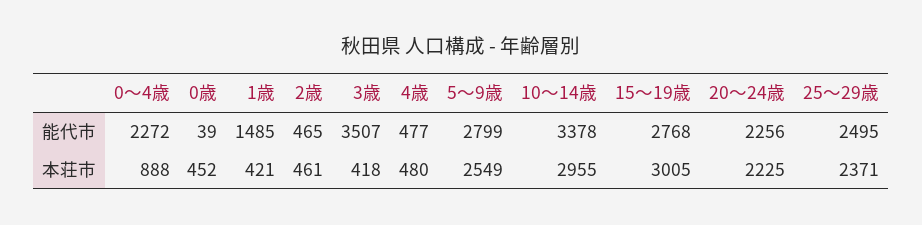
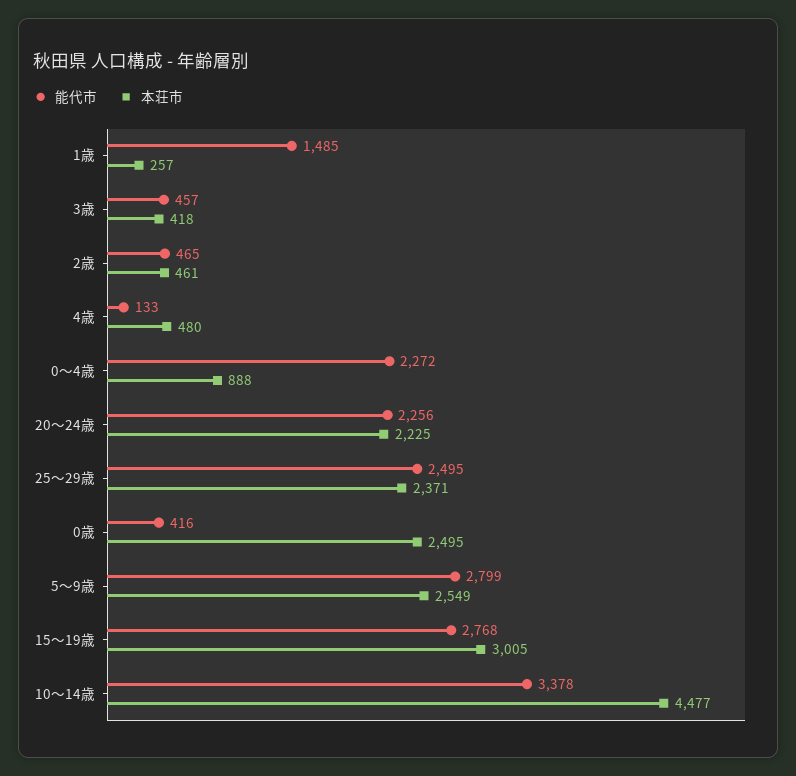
  {
    "能代市": {
      "0～4歳": 2272,
-     "0歳": 39,
+     "0歳": 416,
      "1歳": 1485,
      "2歳": 465,
-     "3歳": 3507,
+     "3歳": 457,
-     "4歳": 477,
+     "4歳": 133,
      "5～9歳": 2799,
      "10～14歳": 3378,
      "15～19歳": 2768,
      "20～24歳": 2256,
      "25～29歳": 2495
    },
    "本荘市": {
      "0～4歳": 888,
-     "0歳": 452,
+     "0歳": 2495,
-     "1歳": 421,
+     "1歳": 257,
      "2歳": 461,
      "3歳": 418,
      "4歳": 480,
      "5～9歳": 2549,
-     "10～14歳": 2955,
+     "10～14歳": 4477,
      "15～19歳": 3005,
      "20～24歳": 2225,
      "25～29歳": 2371
    }
  }

